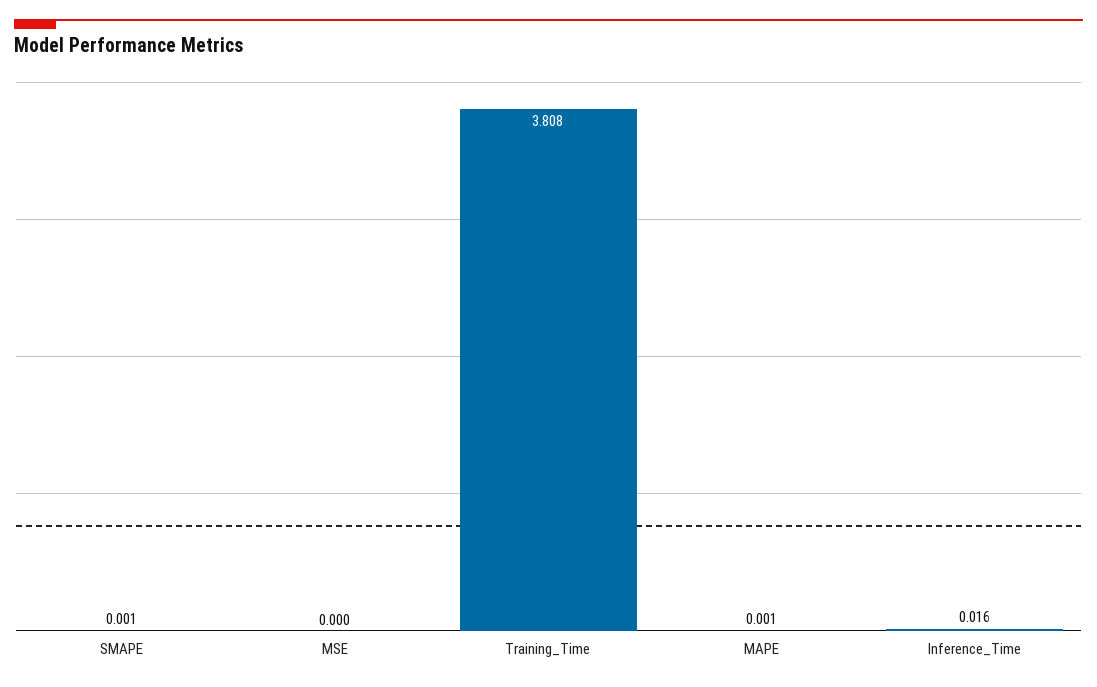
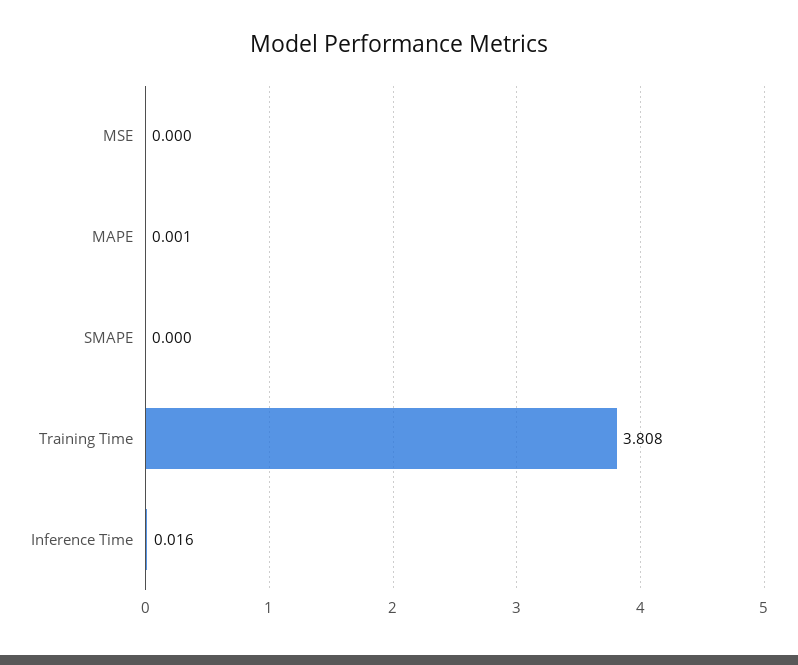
  {
-   "SMAPE": 0.001,
+   "SMAPE": 0,
    "MSE": 0,
    "Training_Time": 3.808,
    "MAPE": 0.001,
    "Inference_Time": 0.016
  }

